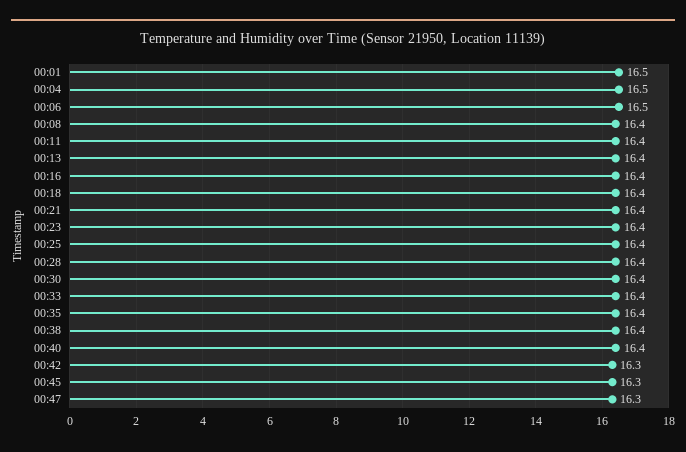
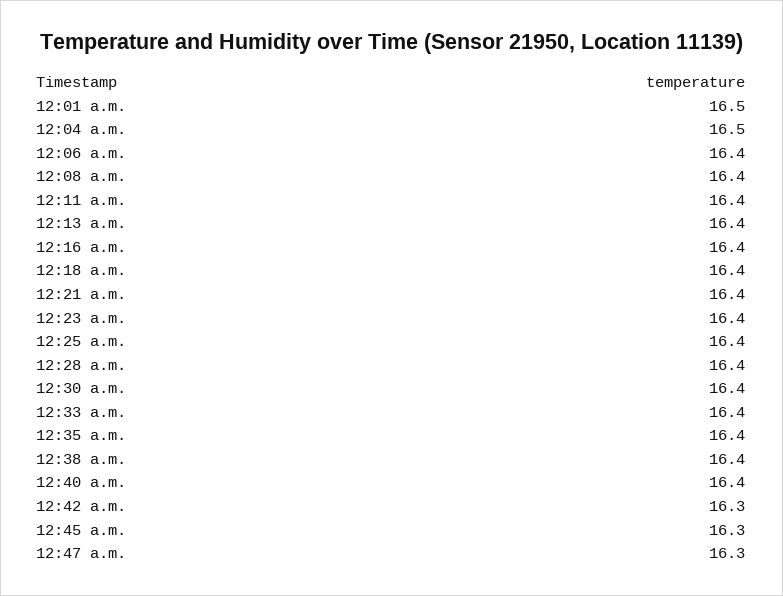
  {
    "00:01": 16.5,
    "00:04": 16.5,
-   "00:06": 16.5,
+   "00:06": 16.4,
    "00:08": 16.4,
    "00:11": 16.4,
    "00:13": 16.4,
    "00:16": 16.4,
    "00:18": 16.4,
    "00:21": 16.4,
    "00:23": 16.4,
    "00:25": 16.4,
    "00:28": 16.4,
    "00:30": 16.4,
    "00:33": 16.4,
    "00:35": 16.4,
    "00:38": 16.4,
    "00:40": 16.4,
    "00:42": 16.3,
    "00:45": 16.3,
    "00:47": 16.3
  }

